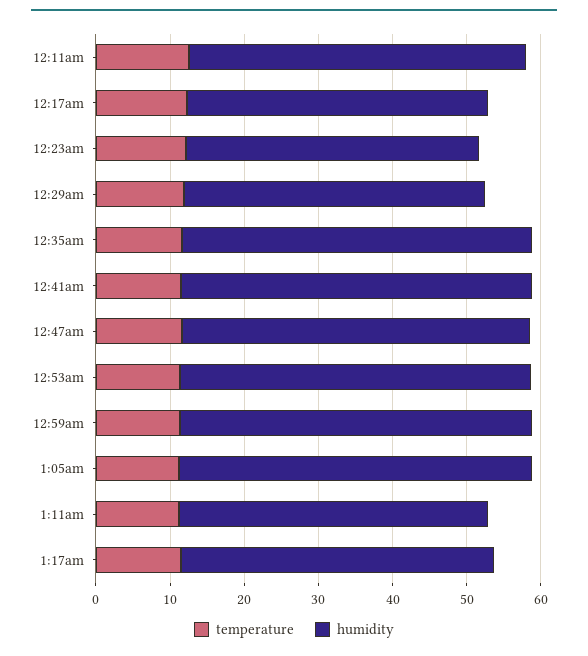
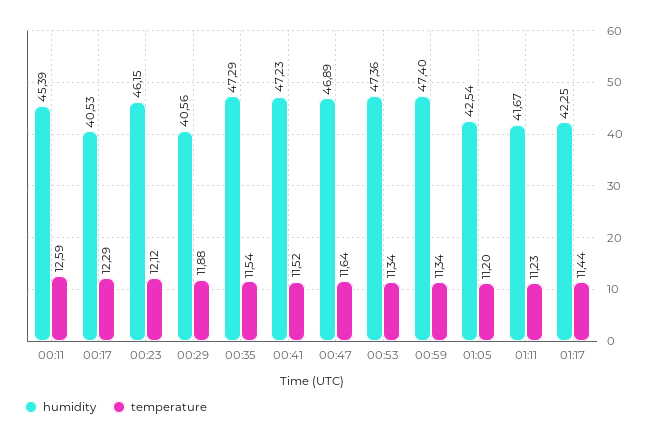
  {
    "temperature": {
      "12:11am": 12.59,
      "12:17am": 12.29,
      "12:23am": 12.12,
      "12:29am": 11.88,
      "12:35am": 11.54,
      "12:41am": 11.52,
      "12:47am": 11.64,
      "12:53am": 11.34,
      "12:59am": 11.34,
      "1:05am": 11.2,
      "1:11am": 11.23,
      "1:17am": 11.44
    },
    "humidity": {
      "12:11am": 45.39,
      "12:17am": 40.53,
-     "12:23am": 40,
+     "12:23am": 46.15,
      "12:29am": 40.56,
      "12:35am": 47.29,
      "12:41am": 47.23,
      "12:47am": 46.89,
      "12:53am": 47.36,
      "12:59am": 47.4,
-     "1:05am": 48,
+     "1:05am": 42.54,
      "1:11am": 41.67,
      "1:17am": 42.25
    }
  }

